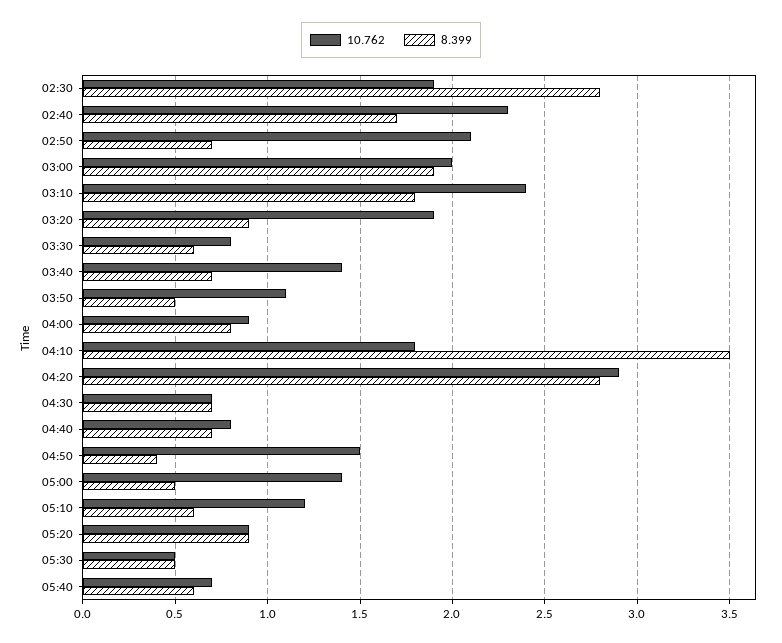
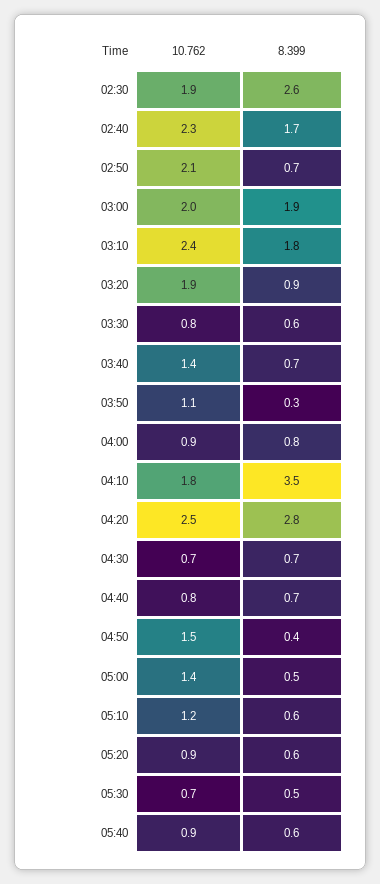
  {
    "10.762": {
      "02:30": 1.9,
      "02:40": 2.3,
      "02:50": 2.1,
      "03:00": 2,
      "03:10": 2.4,
      "03:20": 1.9,
      "03:30": 0.8,
      "03:40": 1.4,
      "03:50": 1.1,
      "04:00": 0.9,
      "04:10": 1.8,
-     "04:20": 2.9,
+     "04:20": 2.5,
      "04:30": 0.7,
      "04:40": 0.8,
      "04:50": 1.5,
      "05:00": 1.4,
      "05:10": 1.2,
      "05:20": 0.9,
-     "05:30": 0.5,
+     "05:30": 0.7,
-     "05:40": 0.7
+     "05:40": 0.9
    },
    "8.399": {
-     "02:30": 2.8,
+     "02:30": 2.6,
      "02:40": 1.7,
      "02:50": 0.7,
      "03:00": 1.9,
      "03:10": 1.8,
      "03:20": 0.9,
      "03:30": 0.6,
      "03:40": 0.7,
-     "03:50": 0.5,
+     "03:50": 0.3,
      "04:00": 0.8,
      "04:10": 3.5,
      "04:20": 2.8,
      "04:30": 0.7,
      "04:40": 0.7,
      "04:50": 0.4,
      "05:00": 0.5,
      "05:10": 0.6,
-     "05:20": 0.9,
+     "05:20": 0.6,
      "05:30": 0.5,
      "05:40": 0.6
    }
  }

